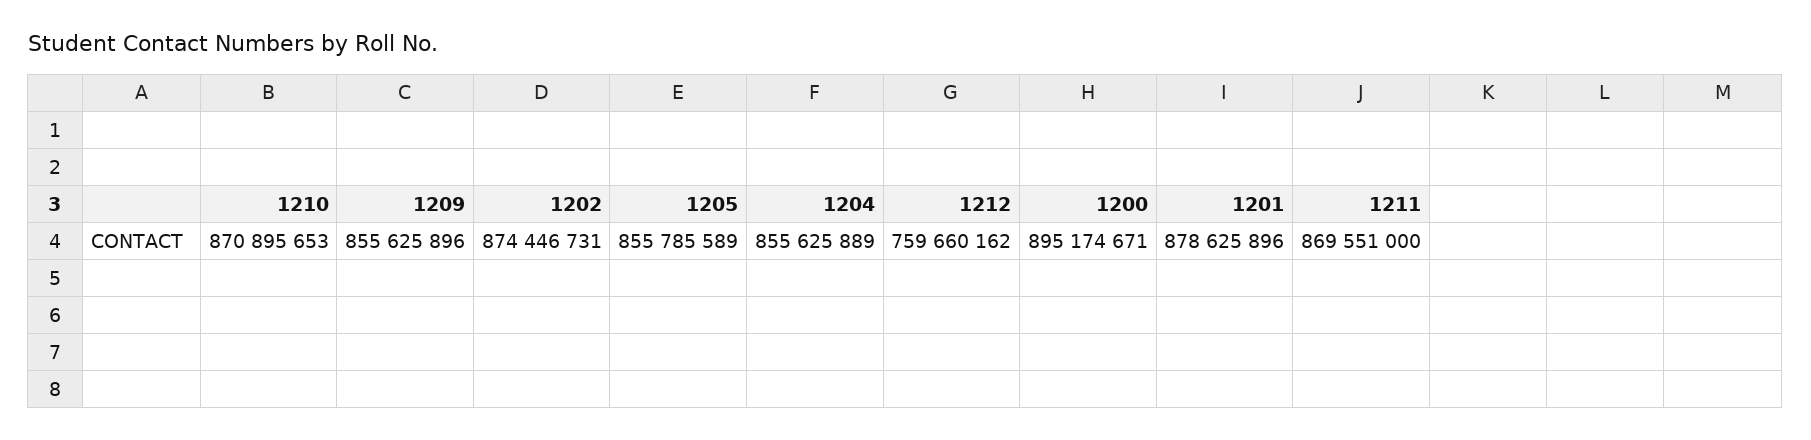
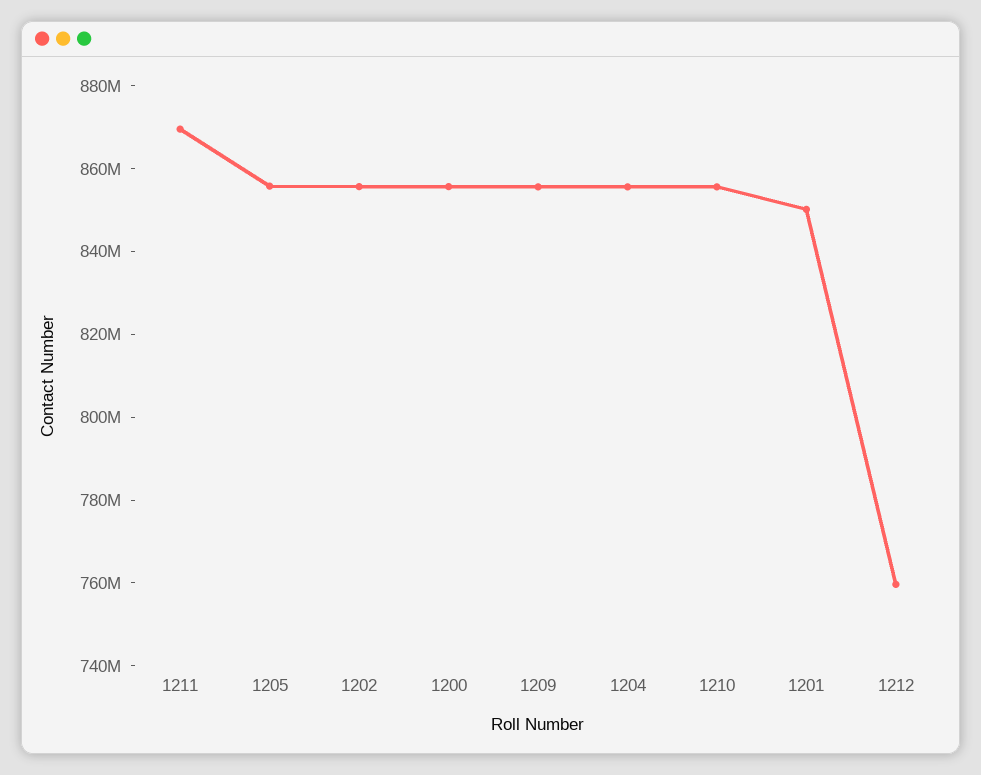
  {
-   "1210": 870895653,
+   "1210": 855000000,
    "1209": 855625896,
-   "1202": 874446731,
+   "1202": 855000000,
    "1205": 855785589,
    "1204": 855625889,
    "1212": 759660162,
-   "1200": 895174671,
+   "1200": 855000000,
-   "1201": 878625896,
+   "1201": 850000000,
    "1211": 869551000
  }

